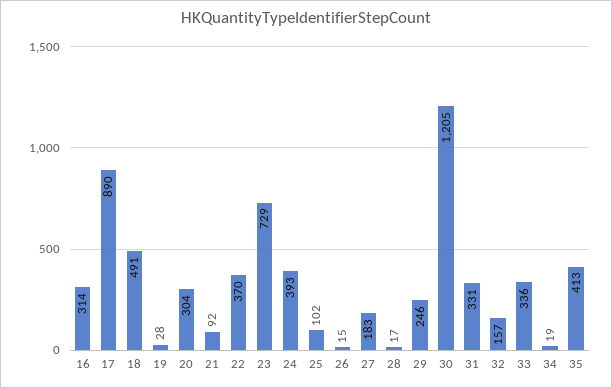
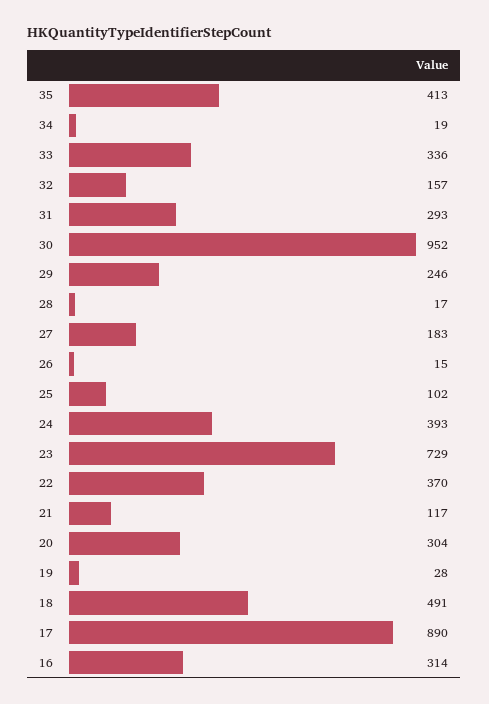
  {
    "16": 314,
    "17": 890,
    "18": 491,
    "19": 28,
    "20": 304,
-   "21": 92,
+   "21": 117,
    "22": 370,
    "23": 729,
    "24": 393,
    "25": 102,
    "26": 15,
    "27": 183,
    "28": 17,
    "29": 246,
-   "30": 1205,
+   "30": 952,
-   "31": 331,
+   "31": 293,
    "32": 157,
    "33": 336,
    "34": 19,
    "35": 413
  }

